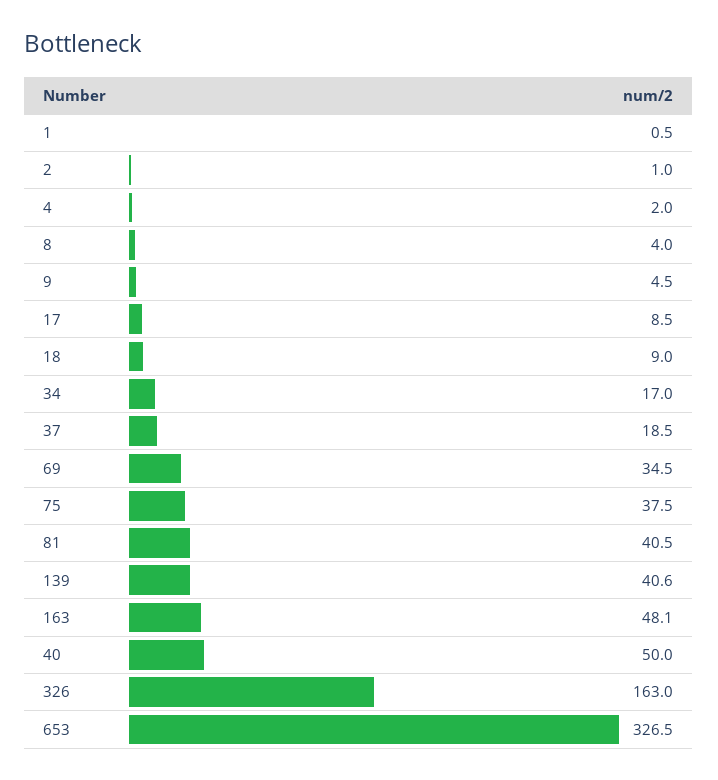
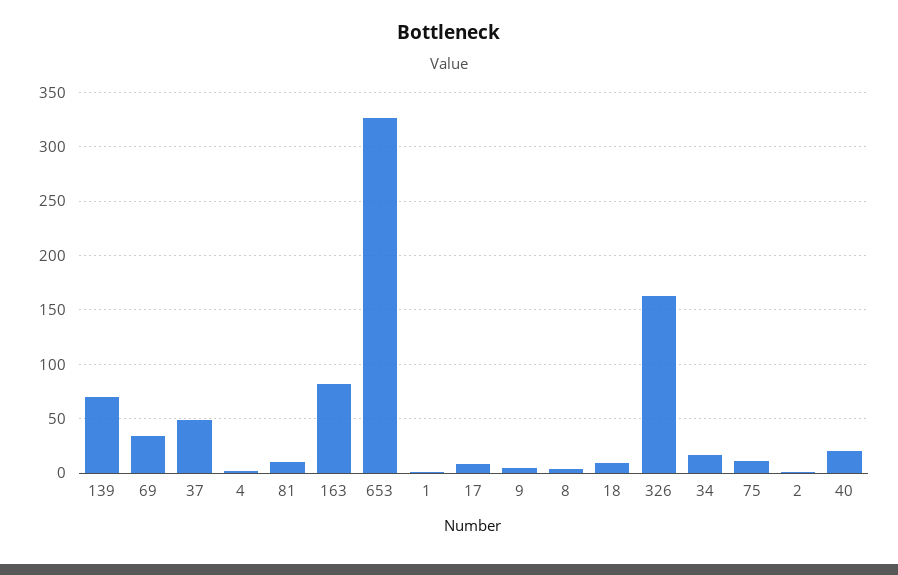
  {
    "1": 0.5,
    "2": 1,
    "4": 2,
    "8": 4,
    "9": 4.5,
    "17": 8.5,
    "18": 9,
    "34": 17,
-   "37": 18.5,
+   "37": 50,
    "69": 34.5,
-   "75": 37.5,
+   "75": 10,
-   "81": 40.5,
+   "81": 10,
-   "139": 40.6,
+   "139": 70,
-   "163": 48.1,
+   "163": 80,
-   "40": 50,
+   "40": 20,
    "326": 163,
    "653": 326.5
  }

